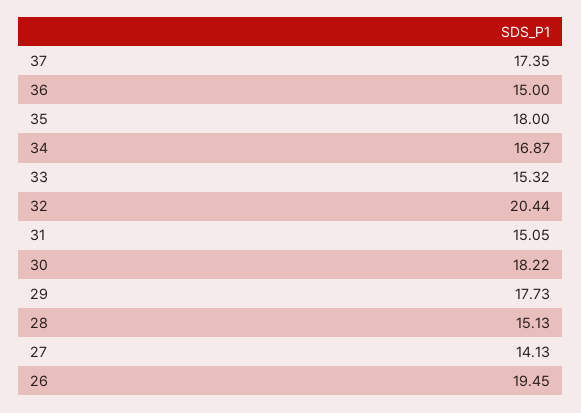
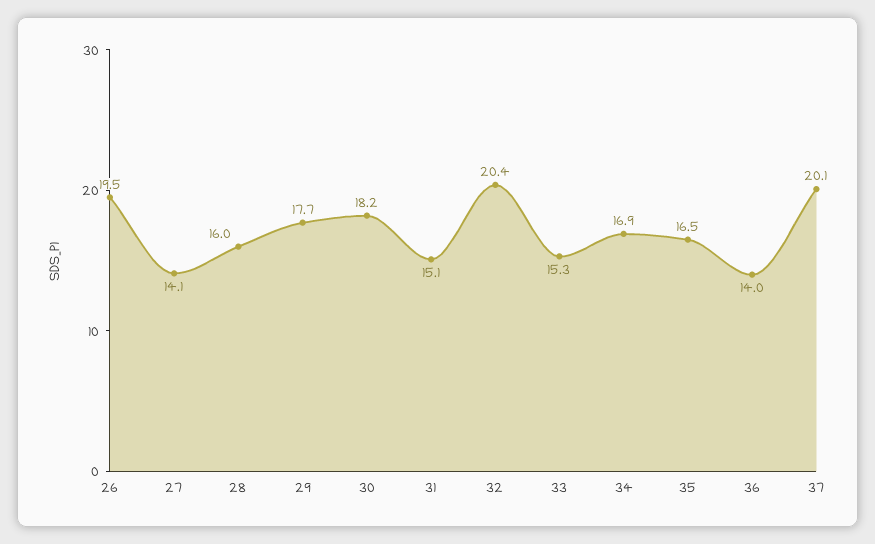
  {
-   "37": 17.35,
+   "37": 20.1,
-   "36": 15,
+   "36": 14,
-   "35": 18,
+   "35": 16.5,
    "34": 16.87,
    "33": 15.32,
    "32": 20.44,
    "31": 15.05,
    "30": 18.22,
    "29": 17.73,
-   "28": 15.13,
+   "28": 16,
    "27": 14.13,
    "26": 19.45
  }

